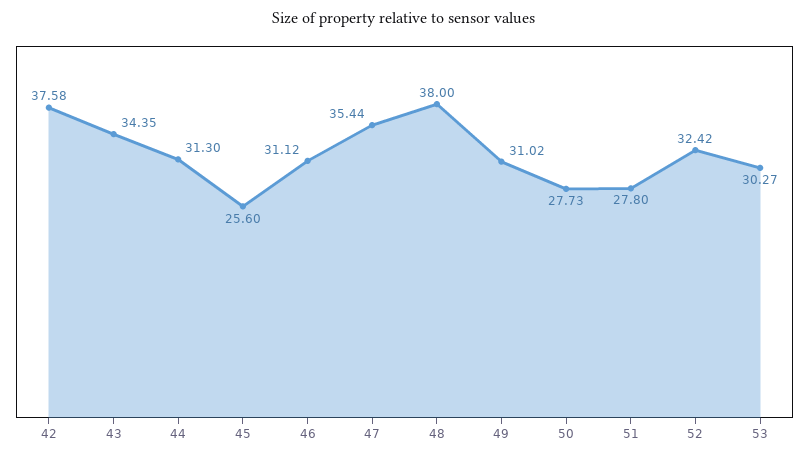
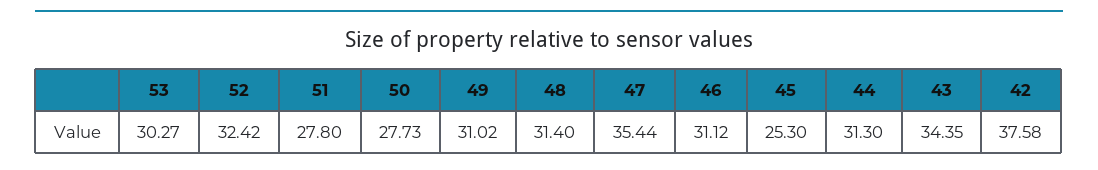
  {
    "42": 37.58,
    "43": 34.35,
    "44": 31.3,
-   "45": 25.6,
+   "45": 25.3,
    "46": 31.12,
    "47": 35.44,
-   "48": 38,
+   "48": 31.4,
    "49": 31.02,
    "50": 27.73,
    "51": 27.8,
    "52": 32.42,
    "53": 30.27
  }

